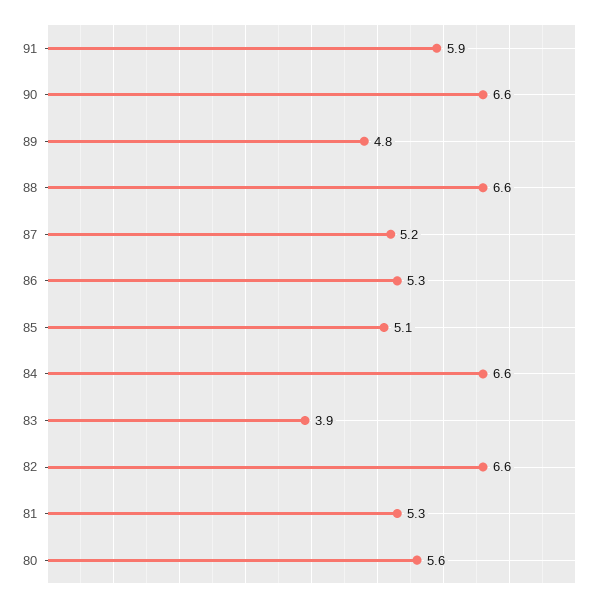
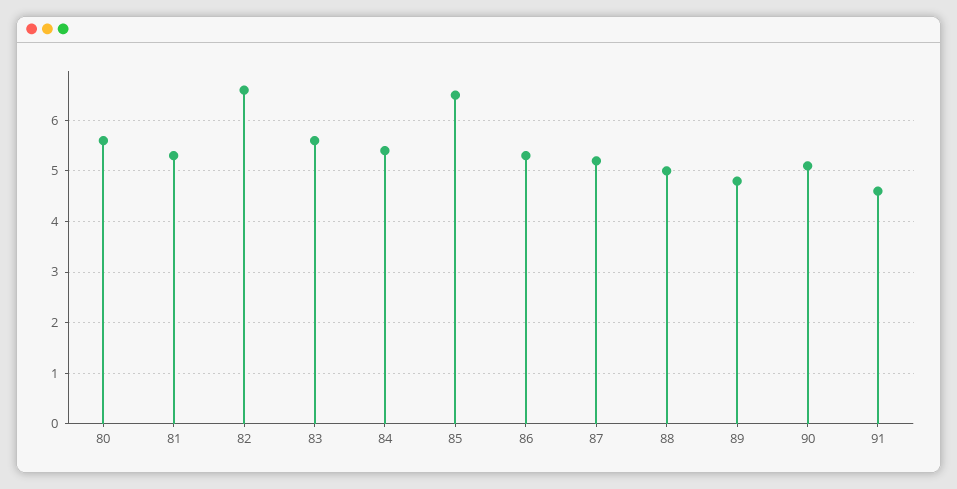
  {
-   "91": 5.9,
+   "91": 4.5,
-   "90": 6.6,
+   "90": 5,
    "89": 4.8,
-   "88": 6.6,
+   "88": 5,
    "87": 5.2,
    "86": 5.3,
-   "85": 5.1,
+   "85": 6.5,
-   "84": 6.6,
+   "84": 5.5,
-   "83": 3.9,
+   "83": 5.5,
    "82": 6.6,
    "81": 5.3,
    "80": 5.6
  }

